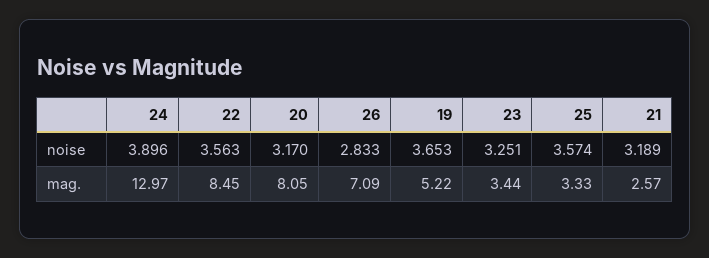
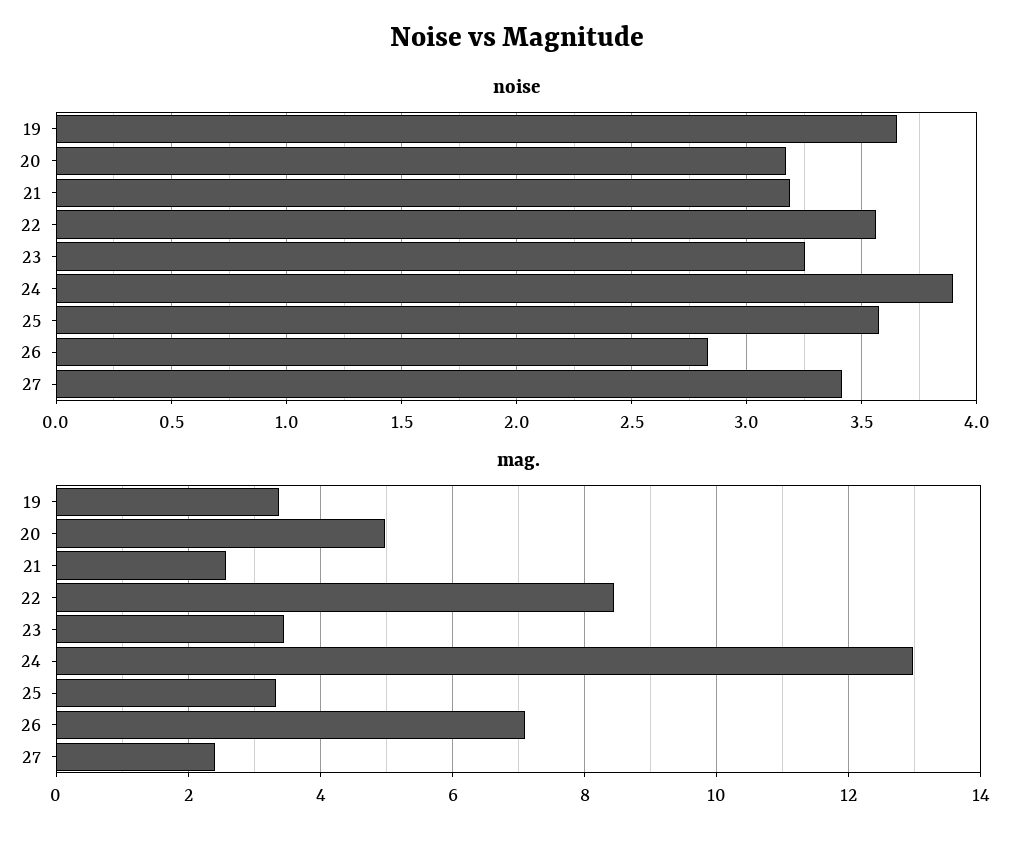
  {
    "noise": {
      "24": 3.896,
      "22": 3.563,
      "20": 3.17,
      "26": 2.833,
      "19": 3.653,
      "23": 3.251,
      "25": 3.574,
-     "21": 3.189
+     "21": 3.189,
+     "27": 3.4
    },
    "mag.": {
      "24": 12.97,
      "22": 8.45,
-     "20": 8.05,
+     "20": 5,
      "26": 7.09,
-     "19": 5.22,
+     "19": 3.4,
      "23": 3.44,
      "25": 3.33,
-     "21": 2.57
+     "21": 2.57,
+     "27": 2.4
    }
  }

